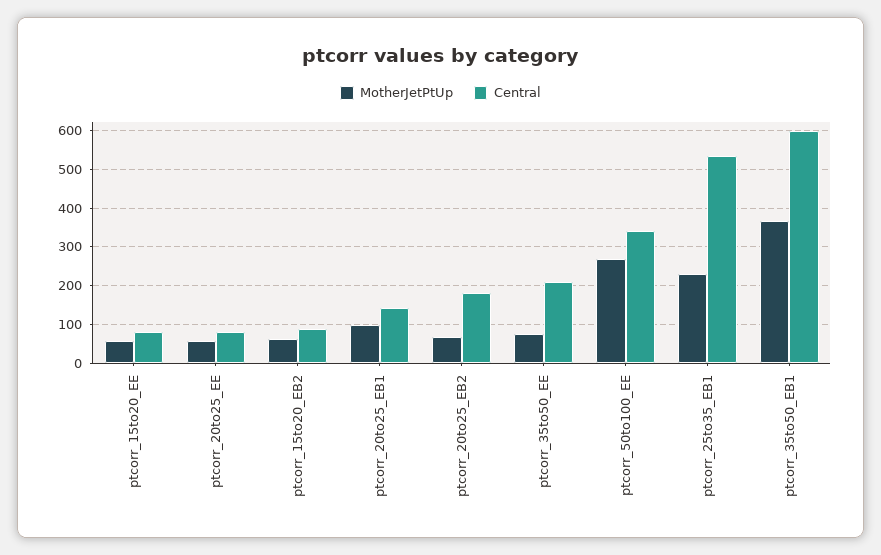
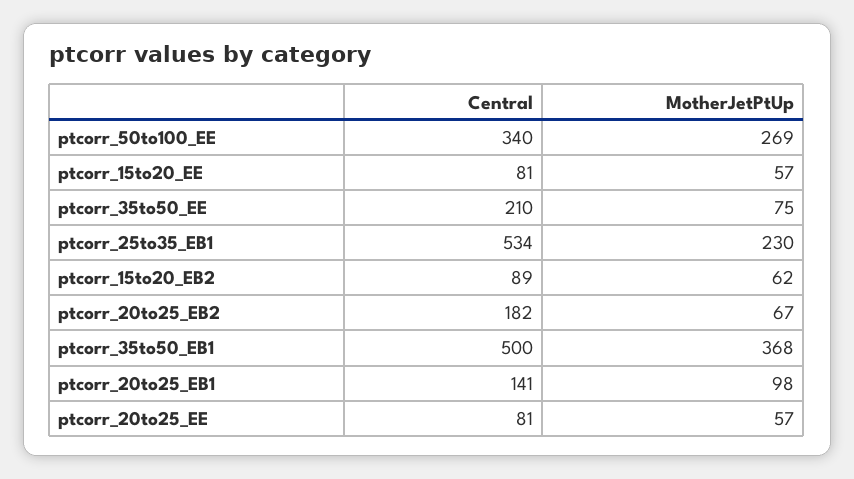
  {
    "MotherJetPtUp": {
      "ptcorr_15to20_EE": 57,
      "ptcorr_20to25_EE": 57,
      "ptcorr_15to20_EB2": 62,
      "ptcorr_20to25_EB1": 98,
      "ptcorr_20to25_EB2": 67,
      "ptcorr_35to50_EE": 75,
      "ptcorr_50to100_EE": 269,
      "ptcorr_25to35_EB1": 230,
      "ptcorr_35to50_EB1": 368
    },
    "Central": {
      "ptcorr_15to20_EE": 81,
      "ptcorr_20to25_EE": 81,
      "ptcorr_15to20_EB2": 89,
      "ptcorr_20to25_EB1": 141,
      "ptcorr_20to25_EB2": 182,
      "ptcorr_35to50_EE": 210,
      "ptcorr_50to100_EE": 340,
      "ptcorr_25to35_EB1": 534,
-     "ptcorr_35to50_EB1": 600
+     "ptcorr_35to50_EB1": 500
    }
  }

